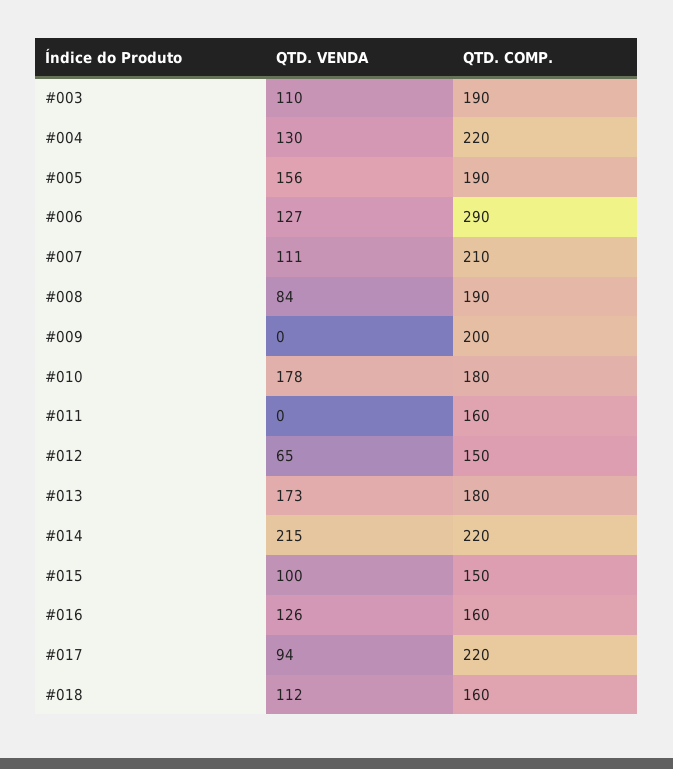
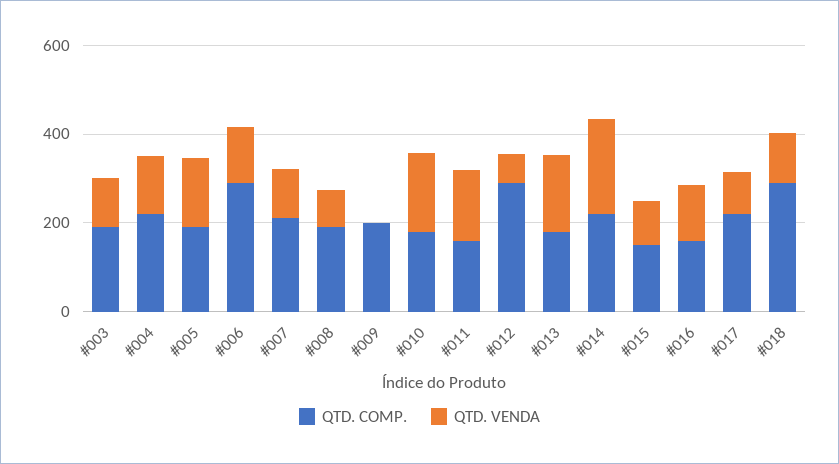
  {
    "QTD. VENDA": {
      "#003": 110,
      "#004": 130,
      "#005": 156,
      "#006": 127,
      "#007": 111,
      "#008": 84,
      "#009": 0,
      "#010": 178,
-     "#011": 0,
+     "#011": 150,
      "#012": 65,
      "#013": 173,
      "#014": 215,
      "#015": 100,
      "#016": 126,
      "#017": 94,
      "#018": 112
    },
    "QTD. COMP.": {
      "#003": 190,
      "#004": 220,
      "#005": 190,
      "#006": 290,
      "#007": 210,
      "#008": 190,
      "#009": 200,
      "#010": 180,
      "#011": 160,
-     "#012": 150,
+     "#012": 300,
      "#013": 180,
      "#014": 220,
      "#015": 150,
      "#016": 160,
      "#017": 220,
-     "#018": 160
+     "#018": 300
    }
  }

